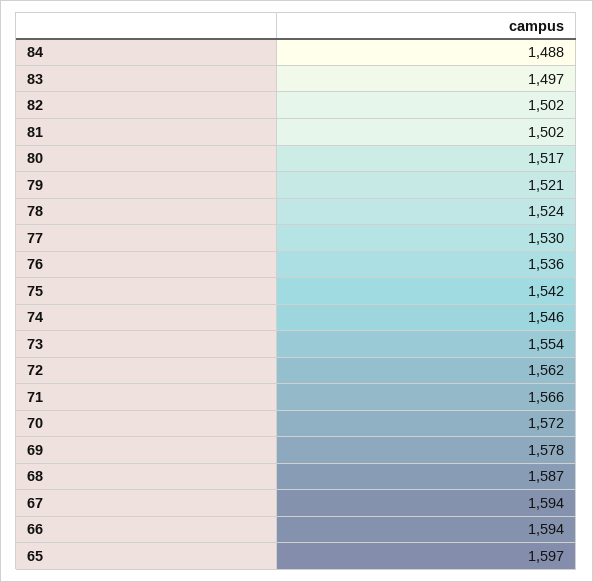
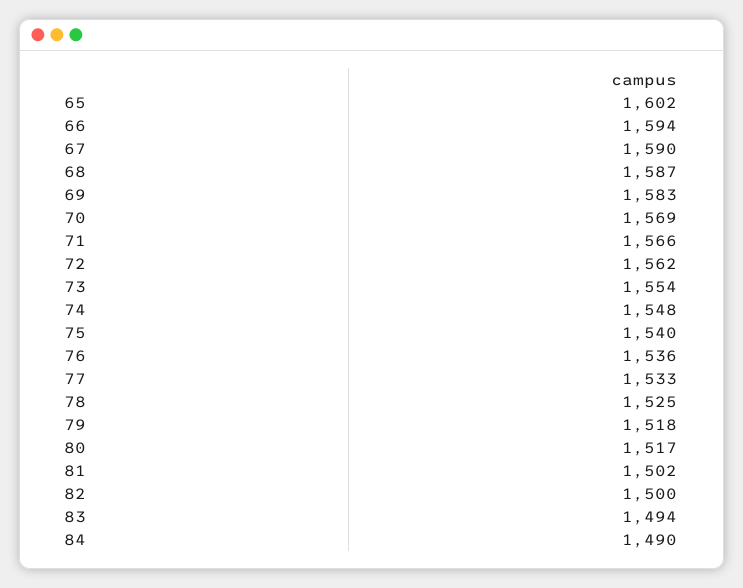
  {
-   "84": 1488,
+   "84": 1490,
-   "83": 1497,
+   "83": 1494,
-   "82": 1502,
+   "82": 1500,
    "81": 1502,
    "80": 1517,
-   "79": 1521,
+   "79": 1518,
-   "78": 1524,
+   "78": 1525,
-   "77": 1530,
+   "77": 1533,
    "76": 1536,
-   "75": 1542,
+   "75": 1540,
-   "74": 1546,
+   "74": 1548,
    "73": 1554,
    "72": 1562,
    "71": 1566,
-   "70": 1572,
+   "70": 1569,
-   "69": 1578,
+   "69": 1583,
    "68": 1587,
-   "67": 1594,
+   "67": 1590,
    "66": 1594,
-   "65": 1597
+   "65": 1602
  }

